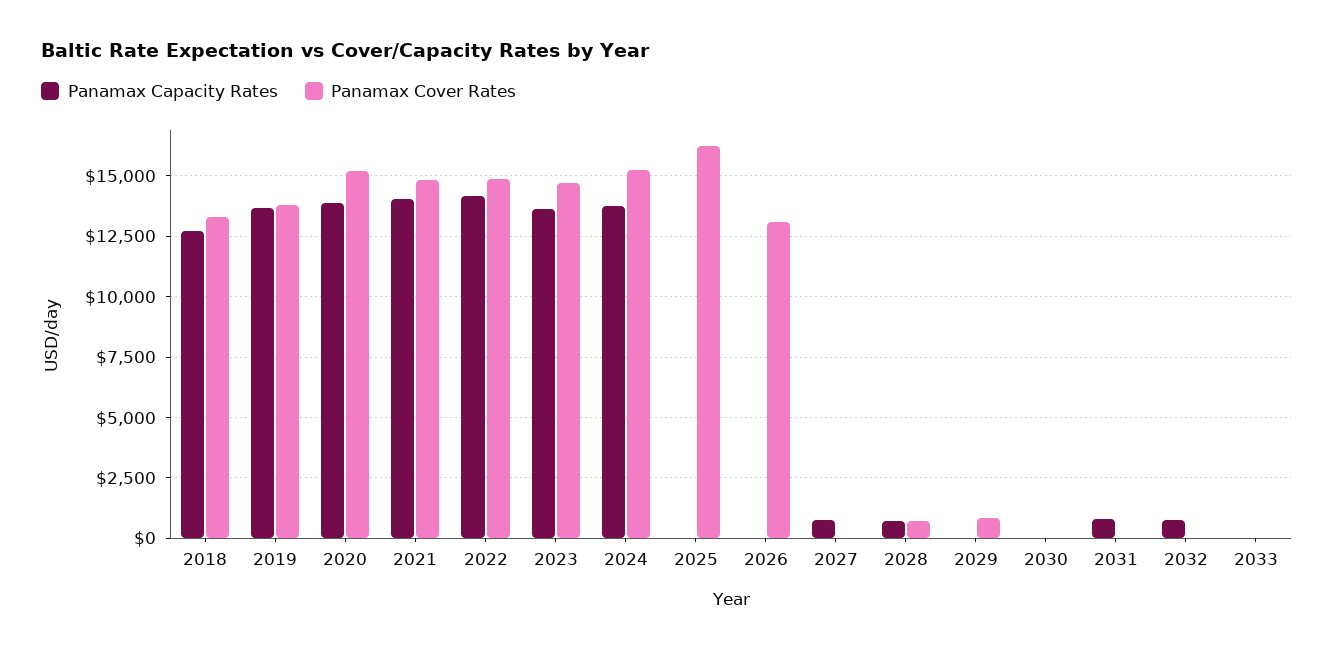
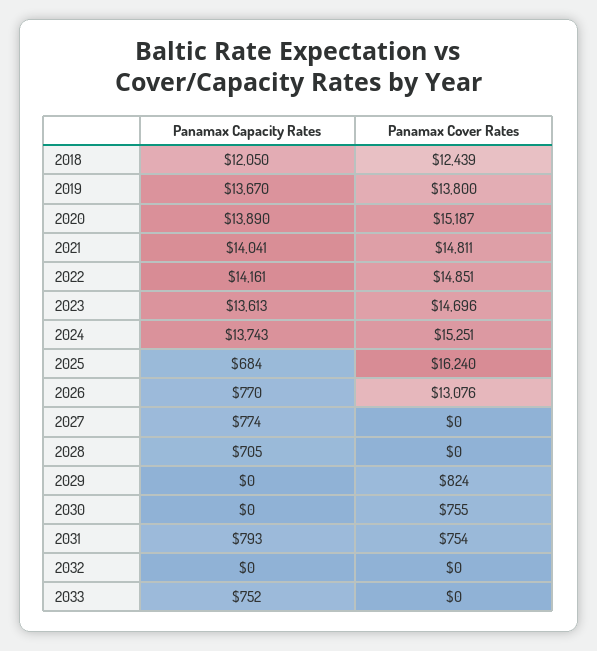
  {
    "Panamax Capacity Rates": {
-     "2018": 12750,
+     "2018": 12050,
      "2019": 13670,
      "2020": 13890,
      "2021": 14041,
      "2022": 14161,
      "2023": 13613,
      "2024": 13743,
-     "2025": 0,
+     "2025": 684,
-     "2026": 0,
+     "2026": 770,
      "2027": 774,
      "2028": 705,
      "2029": 0,
      "2030": 0,
      "2031": 793,
-     "2032": 750,
+     "2032": 0,
-     "2033": 0
+     "2033": 752
    },
    "Panamax Cover Rates": {
-     "2018": 13250,
+     "2018": 12439,
      "2019": 13800,
      "2020": 15187,
      "2021": 14811,
      "2022": 14851,
      "2023": 14696,
      "2024": 15251,
      "2025": 16240,
      "2026": 13076,
      "2027": 0,
-     "2028": 750,
+     "2028": 0,
      "2029": 824,
-     "2030": 0,
+     "2030": 755,
-     "2031": 0,
+     "2031": 754,
      "2032": 0,
      "2033": 0
    }
  }

